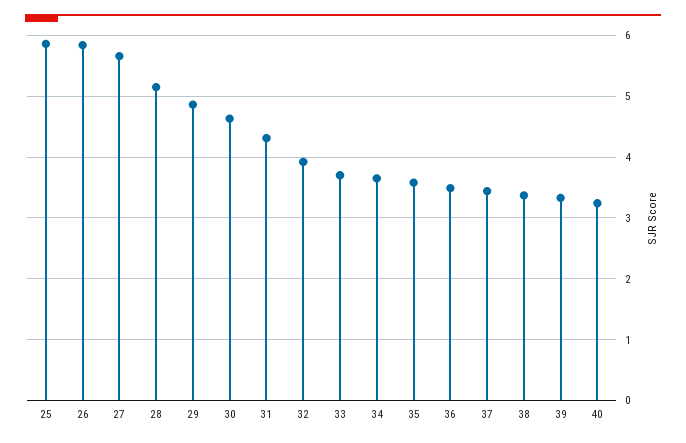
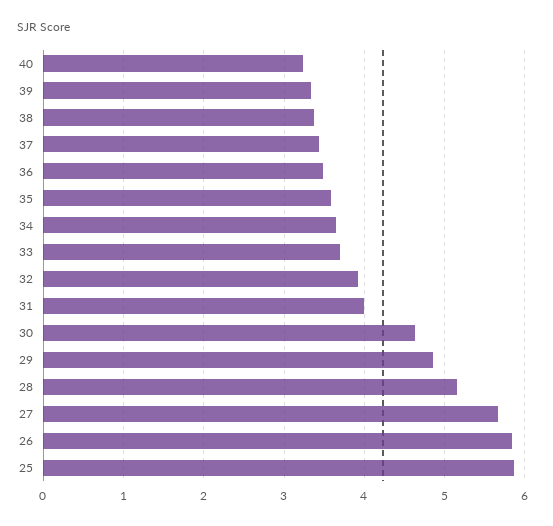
  {
    "25": 5.9,
    "26": 5.8,
    "27": 5.7,
    "28": 5.2,
    "29": 4.9,
    "30": 4.6,
-   "31": 4.3,
+   "31": 4,
    "32": 3.9,
    "33": 3.7,
    "34": 3.7,
    "35": 3.6,
    "36": 3.5,
    "37": 3.4,
    "38": 3.4,
    "39": 3.3,
    "40": 3.2
  }

